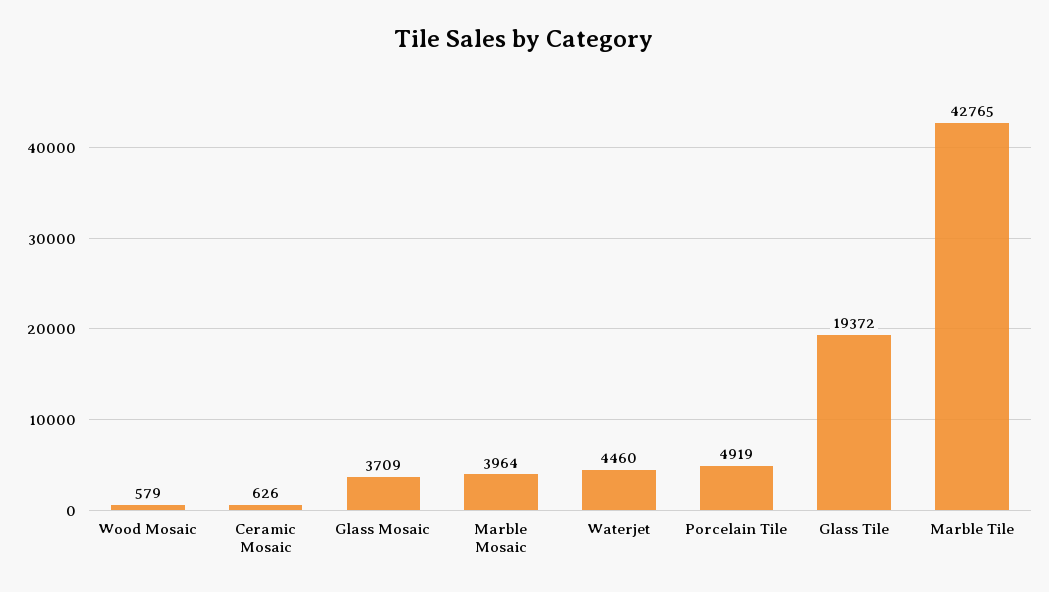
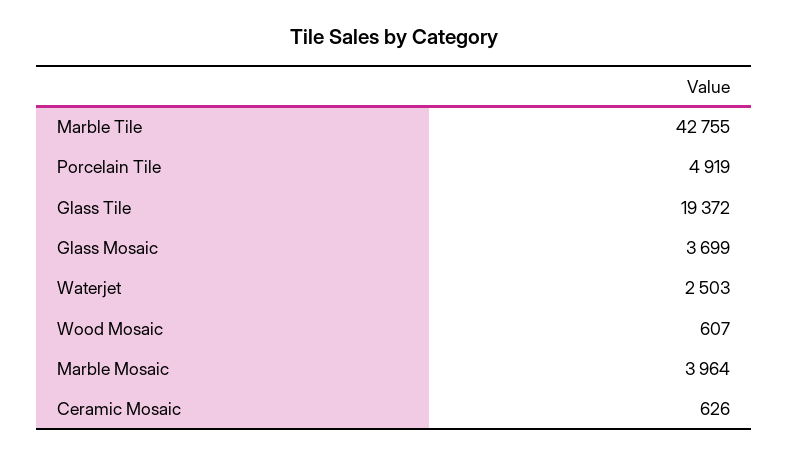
  {
-   "Wood Mosaic": 579,
+   "Wood Mosaic": 607,
    "Ceramic Mosaic": 626,
-   "Glass Mosaic": 3709,
+   "Glass Mosaic": 3699,
    "Marble Mosaic": 3964,
-   "Waterjet": 4460,
+   "Waterjet": 2503,
    "Porcelain Tile": 4919,
    "Glass Tile": 19372,
-   "Marble Tile": 42765
+   "Marble Tile": 42755
  }

